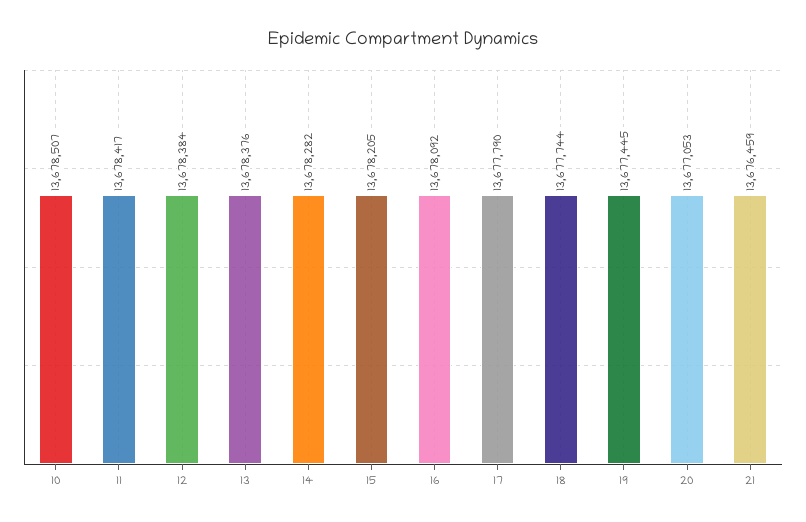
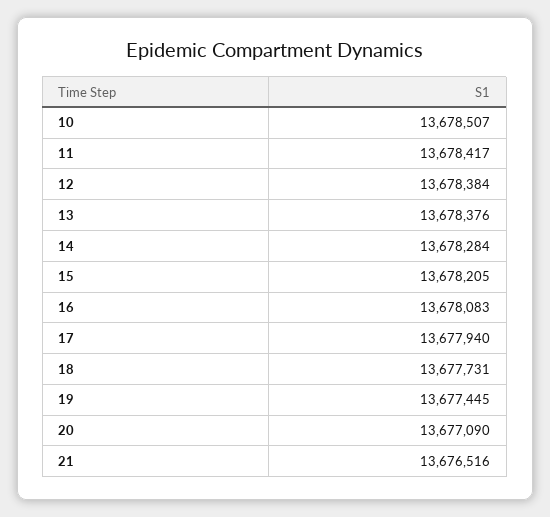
  {
    "10": 13678507,
    "11": 13678417,
    "12": 13678384,
    "13": 13678376,
-   "14": 13678282,
+   "14": 13678284,
    "15": 13678205,
-   "16": 13678092,
+   "16": 13678083,
-   "17": 13677790,
+   "17": 13677940,
-   "18": 13677744,
+   "18": 13677731,
    "19": 13677445,
-   "20": 13677053,
+   "20": 13677090,
-   "21": 13676459
+   "21": 13676516
  }

